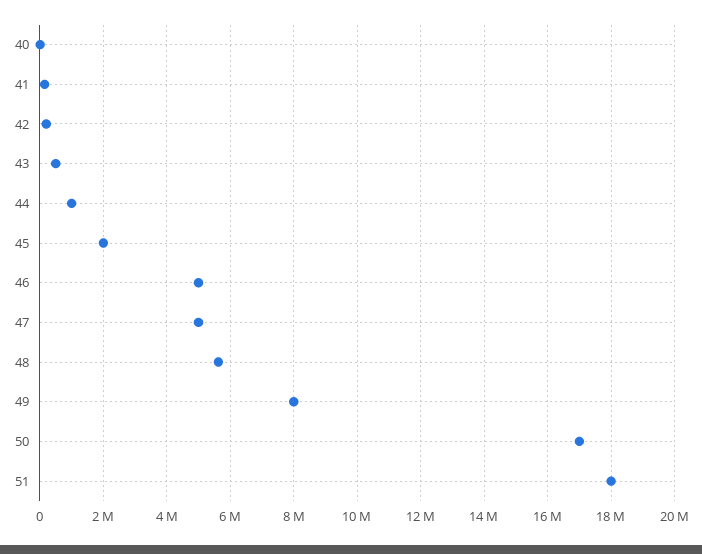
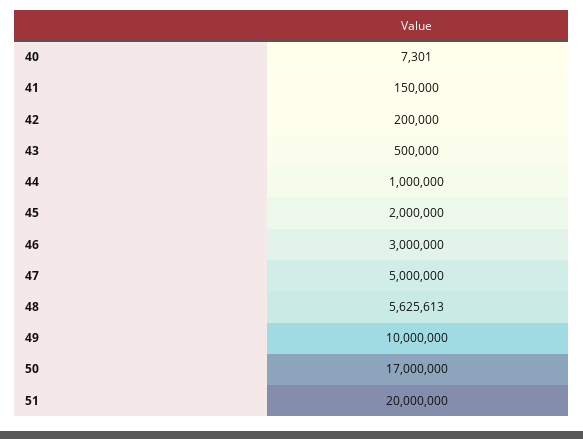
  {
    "40": 7301,
    "41": 150000,
    "42": 200000,
    "43": 500000,
    "44": 1000000,
    "45": 2000000,
-   "46": 5000000,
+   "46": 3000000,
    "47": 5000000,
    "48": 5625613,
-   "49": 8000000,
+   "49": 10000000,
    "50": 17000000,
-   "51": 18000000
+   "51": 20000000
  }

